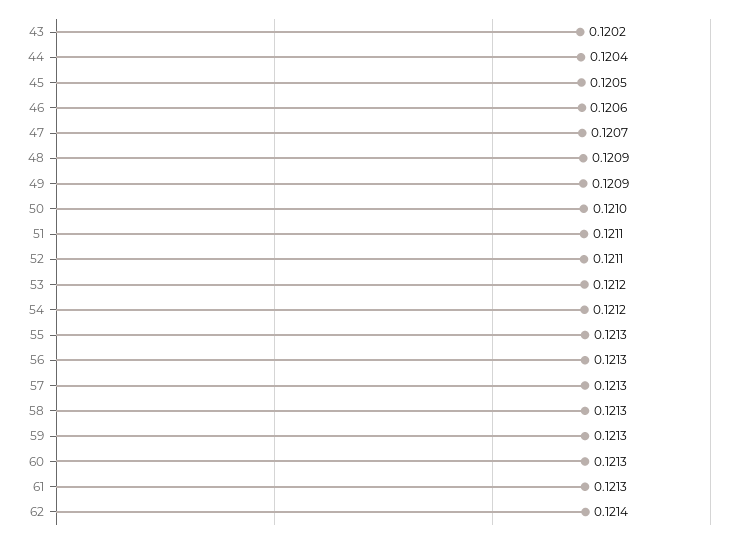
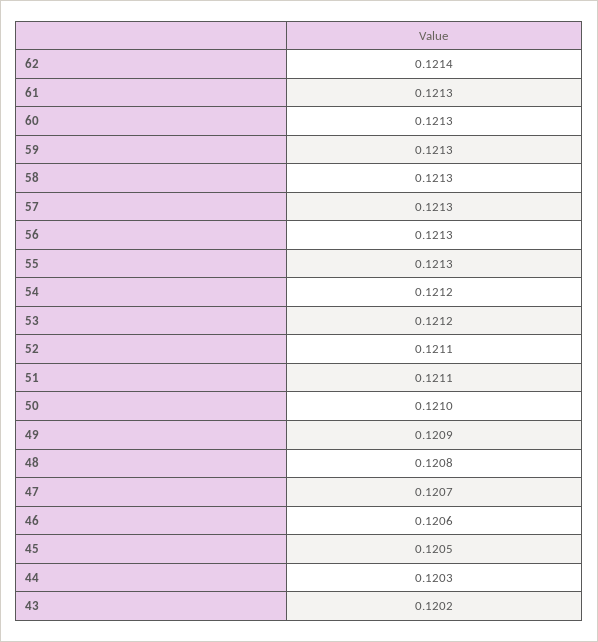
  {
    "43": 0.1202,
-   "44": 0.1204,
+   "44": 0.1203,
    "45": 0.1205,
    "46": 0.1206,
    "47": 0.1207,
-   "48": 0.1209,
+   "48": 0.1208,
    "49": 0.1209,
    "50": 0.121,
    "51": 0.1211,
    "52": 0.1211,
    "53": 0.1212,
    "54": 0.1212,
    "55": 0.1213,
    "56": 0.1213,
    "57": 0.1213,
    "58": 0.1213,
    "59": 0.1213,
    "60": 0.1213,
    "61": 0.1213,
    "62": 0.1214
  }

